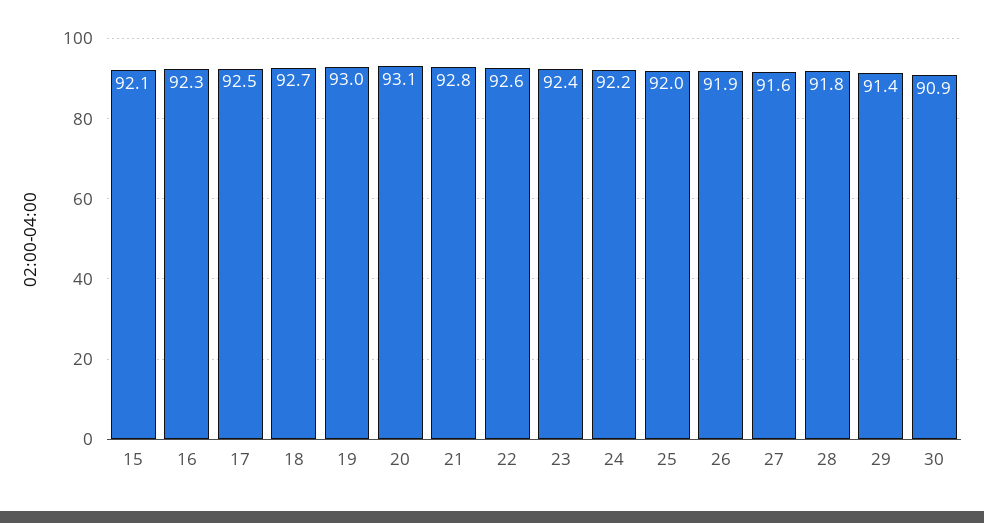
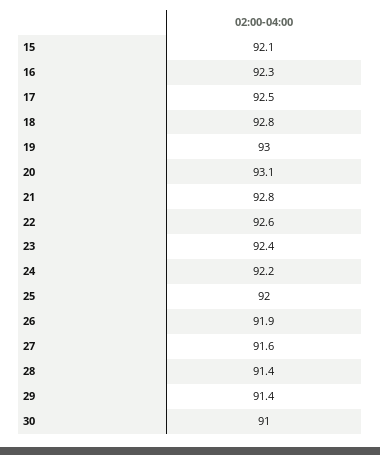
  {
    "15": 92.1,
    "16": 92.3,
    "17": 92.5,
-   "18": 92.7,
+   "18": 92.8,
    "19": 93,
    "20": 93.1,
    "21": 92.8,
    "22": 92.6,
    "23": 92.4,
    "24": 92.2,
    "25": 92,
    "26": 91.9,
    "27": 91.6,
-   "28": 91.8,
+   "28": 91.4,
    "29": 91.4,
-   "30": 90.9
+   "30": 91
  }

